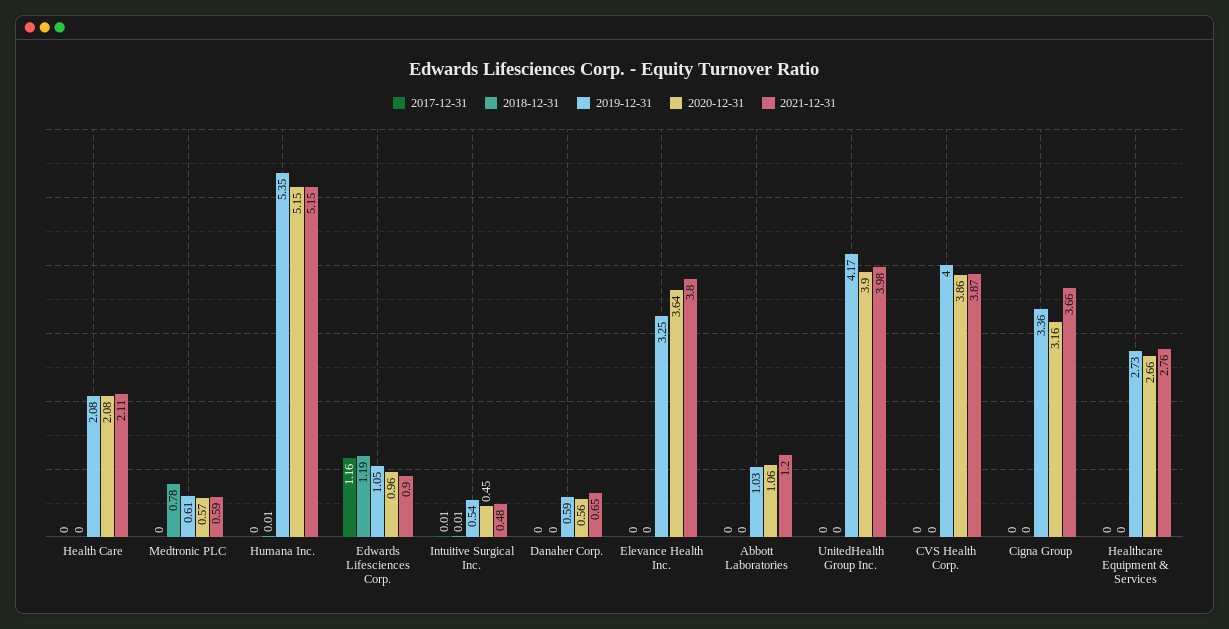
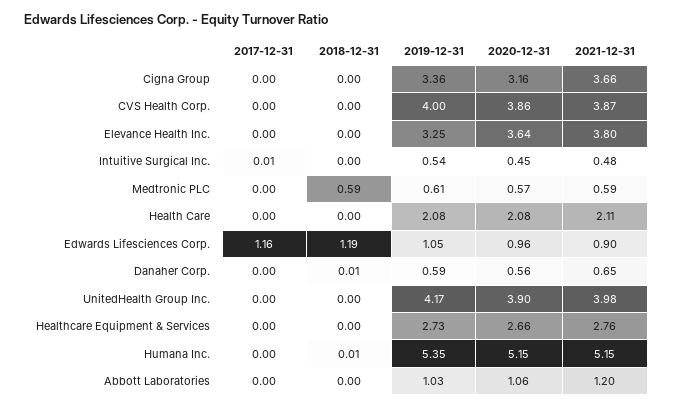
  {
    "2017-12-31": {
      "Health Care": 0,
      "Medtronic PLC": 0,
      "Humana Inc.": 0,
      "Edwards Lifesciences Corp.": 1.16,
      "Intuitive Surgical Inc.": 0.01,
      "Danaher Corp.": 0,
      "Elevance Health Inc.": 0,
      "Abbott Laboratories": 0,
      "UnitedHealth Group Inc.": 0,
      "CVS Health Corp.": 0,
      "Cigna Group": 0,
      "Healthcare Equipment & Services": 0
    },
    "2018-12-31": {
      "Health Care": 0,
-     "Medtronic PLC": 0.78,
+     "Medtronic PLC": 0.59,
      "Humana Inc.": 0.01,
      "Edwards Lifesciences Corp.": 1.19,
-     "Intuitive Surgical Inc.": 0.01,
+     "Intuitive Surgical Inc.": 0,
-     "Danaher Corp.": 0,
+     "Danaher Corp.": 0.01,
      "Elevance Health Inc.": 0,
      "Abbott Laboratories": 0,
      "UnitedHealth Group Inc.": 0,
      "CVS Health Corp.": 0,
      "Cigna Group": 0,
      "Healthcare Equipment & Services": 0
    },
    "2019-12-31": {
      "Health Care": 2.08,
      "Medtronic PLC": 0.61,
      "Humana Inc.": 5.35,
      "Edwards Lifesciences Corp.": 1.05,
      "Intuitive Surgical Inc.": 0.54,
      "Danaher Corp.": 0.59,
      "Elevance Health Inc.": 3.25,
      "Abbott Laboratories": 1.03,
      "UnitedHealth Group Inc.": 4.17,
      "CVS Health Corp.": 4,
      "Cigna Group": 3.36,
      "Healthcare Equipment & Services": 2.73
    },
    "2020-12-31": {
      "Health Care": 2.08,
      "Medtronic PLC": 0.57,
      "Humana Inc.": 5.15,
      "Edwards Lifesciences Corp.": 0.96,
      "Intuitive Surgical Inc.": 0.45,
      "Danaher Corp.": 0.56,
      "Elevance Health Inc.": 3.64,
      "Abbott Laboratories": 1.06,
      "UnitedHealth Group Inc.": 3.9,
      "CVS Health Corp.": 3.86,
      "Cigna Group": 3.16,
      "Healthcare Equipment & Services": 2.66
    },
    "2021-12-31": {
      "Health Care": 2.11,
      "Medtronic PLC": 0.59,
      "Humana Inc.": 5.15,
      "Edwards Lifesciences Corp.": 0.9,
      "Intuitive Surgical Inc.": 0.48,
      "Danaher Corp.": 0.65,
      "Elevance Health Inc.": 3.8,
      "Abbott Laboratories": 1.2,
      "UnitedHealth Group Inc.": 3.98,
      "CVS Health Corp.": 3.87,
      "Cigna Group": 3.66,
      "Healthcare Equipment & Services": 2.76
    }
  }

